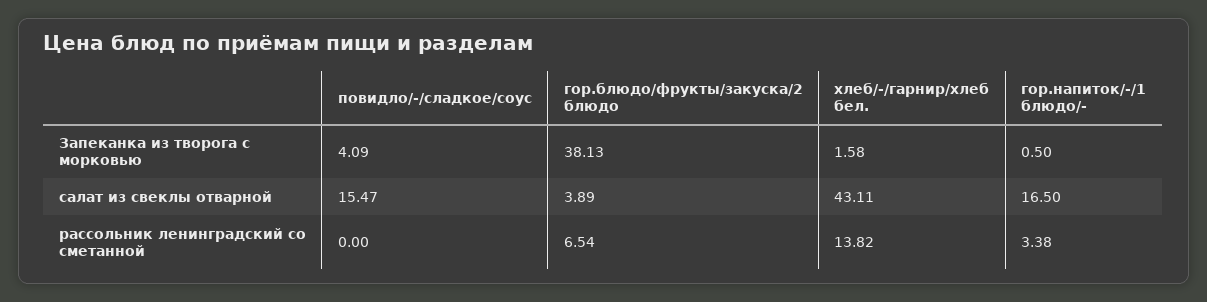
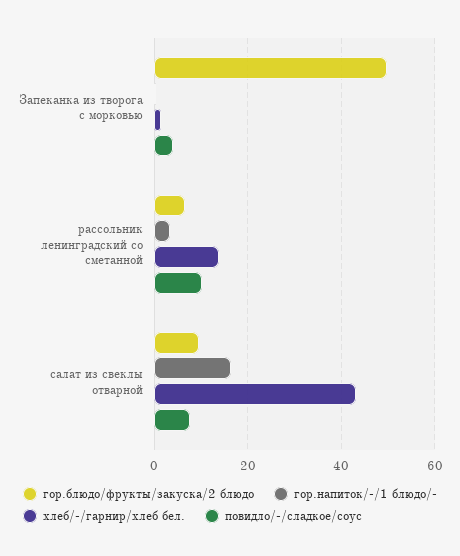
  {
    "повидло/-/сладкое/соус": {
      "Запеканка из творога с морковью": 4.09,
-     "салат из свеклы отварной": 15.47,
+     "салат из свеклы отварной": 8,
-     "рассольник ленинградский со сметанной": 0
+     "рассольник ленинградский со сметанной": 10
    },
    "гор.блюдо/фрукты/закуска/2 блюдо": {
-     "Запеканка из творога с морковью": 38.13,
+     "Запеканка из творога с морковью": 50,
-     "салат из свеклы отварной": 3.89,
+     "салат из свеклы отварной": 10,
      "рассольник ленинградский со сметанной": 6.54
    },
    "хлеб/-/гарнир/хлеб бел.": {
      "Запеканка из творога с морковью": 1.58,
      "салат из свеклы отварной": 43.11,
      "рассольник ленинградский со сметанной": 13.82
    },
    "гор.напиток/-/1 блюдо/-": {
      "Запеканка из творога с морковью": 0.5,
      "салат из свеклы отварной": 16.5,
      "рассольник ленинградский со сметанной": 3.38
    }
  }

